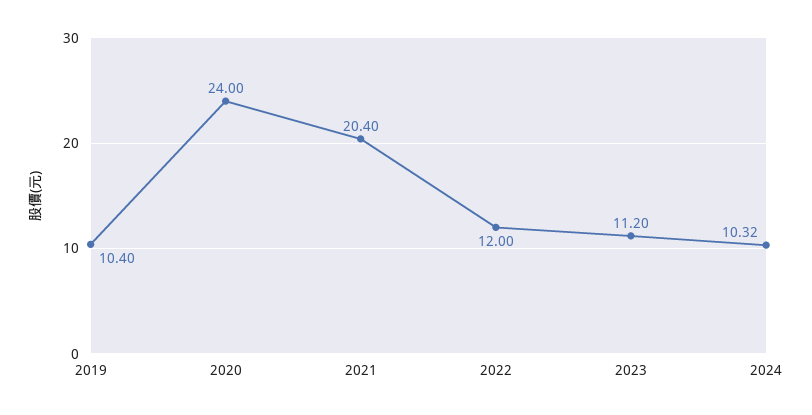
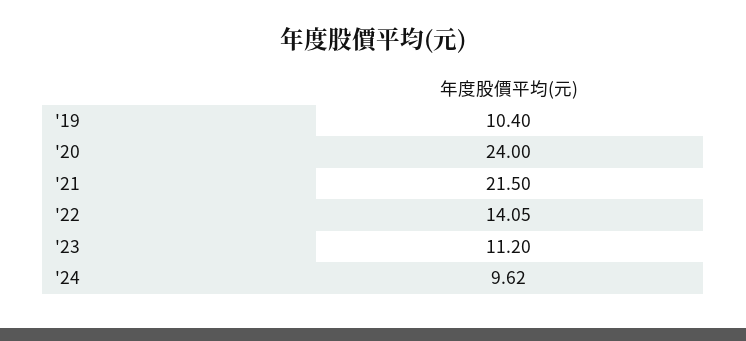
  {
    "2019": 10.4,
    "2020": 24,
-   "2021": 20.4,
+   "2021": 21.5,
-   "2022": 12,
+   "2022": 14.05,
    "2023": 11.2,
-   "2024": 10.32
+   "2024": 9.62
  }

